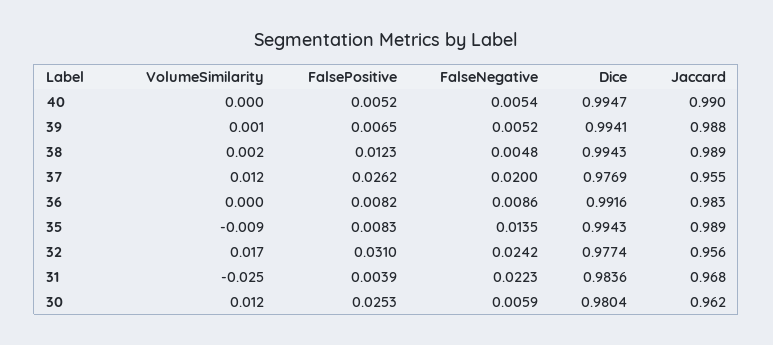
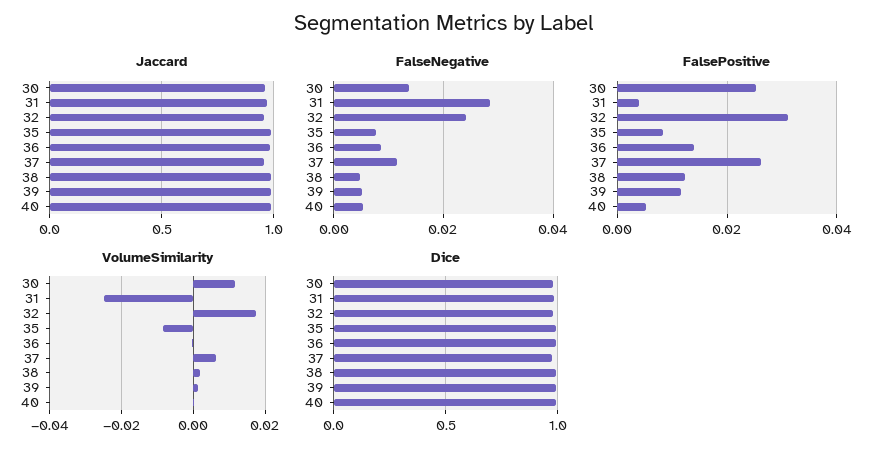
  {
    "VolumeSimilarity": {
      "40": 0,
      "39": 0.001,
      "38": 0.002,
-     "37": 0.012,
+     "37": 0.006,
      "36": 0,
      "35": -0.009,
      "32": 0.017,
      "31": -0.025,
      "30": 0.012
    },
    "FalsePositive": {
      "40": 0.0052,
-     "39": 0.0065,
+     "39": 0.012,
      "38": 0.0123,
      "37": 0.0262,
-     "36": 0.0082,
+     "36": 0.014,
      "35": 0.0083,
      "32": 0.031,
      "31": 0.0039,
      "30": 0.0253
    },
    "FalseNegative": {
      "40": 0.0054,
      "39": 0.0052,
      "38": 0.0048,
-     "37": 0.02,
+     "37": 0.012,
      "36": 0.0086,
-     "35": 0.0135,
+     "35": 0.008,
      "32": 0.0242,
-     "31": 0.0223,
+     "31": 0.028,
-     "30": 0.0059
+     "30": 0.014
    },
    "Dice": {
      "40": 0.9947,
      "39": 0.9941,
      "38": 0.9943,
      "37": 0.9769,
      "36": 0.9916,
      "35": 0.9943,
      "32": 0.9774,
      "31": 0.9836,
      "30": 0.9804
    },
    "Jaccard": {
      "40": 0.99,
      "39": 0.988,
      "38": 0.989,
      "37": 0.955,
      "36": 0.983,
      "35": 0.989,
      "32": 0.956,
      "31": 0.968,
      "30": 0.962
    }
  }

